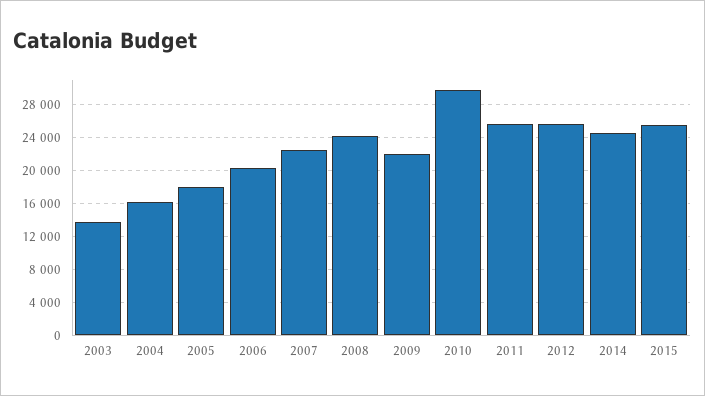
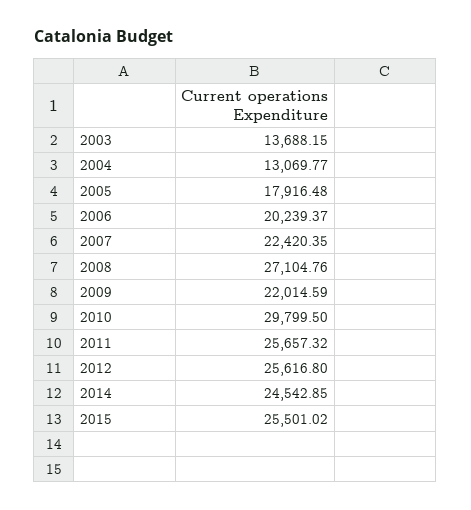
  {
    "2003": 13688.15,
-   "2004": 16000,
+   "2004": 13069.77,
    "2005": 17916.48,
    "2006": 20239.37,
    "2007": 22420.35,
-   "2008": 24000,
+   "2008": 27104.76,
    "2009": 22014.59,
    "2010": 29799.5,
    "2011": 25657.32,
    "2012": 25616.8,
    "2014": 24542.85,
    "2015": 25501.02
  }

